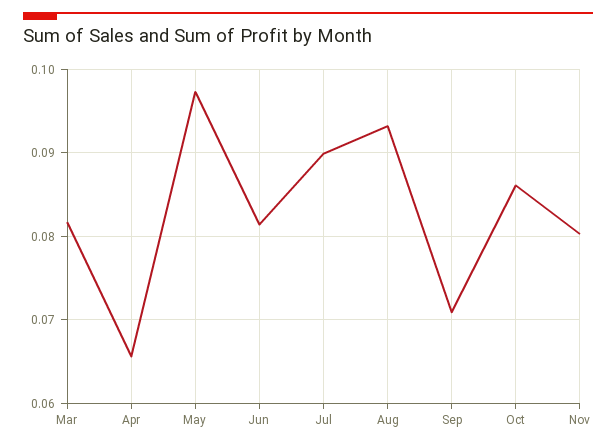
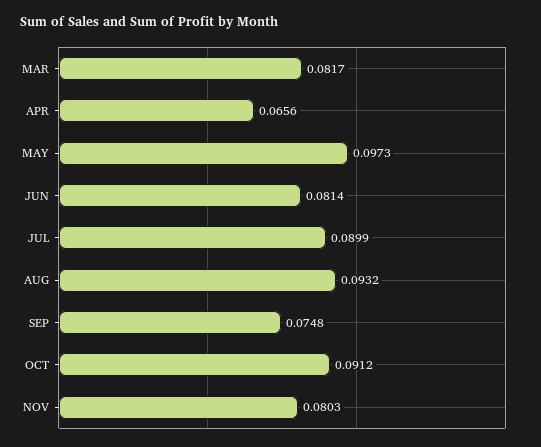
  {
    "Mar": 0.0817,
    "Apr": 0.0656,
    "May": 0.0973,
    "Jun": 0.0814,
    "Jul": 0.0899,
    "Aug": 0.0932,
-   "Sep": 0.071,
+   "Sep": 0.0748,
-   "Oct": 0.086,
+   "Oct": 0.0912,
    "Nov": 0.0803
  }

